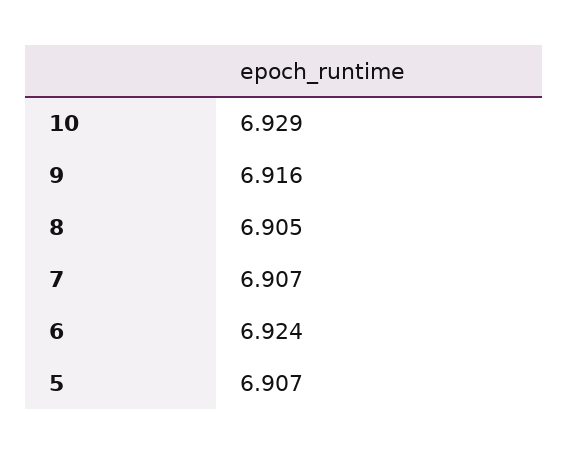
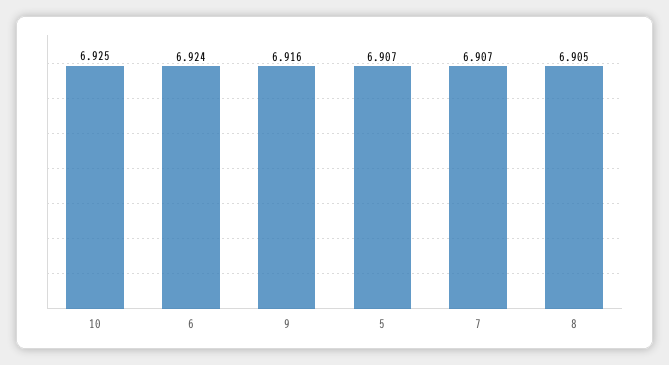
  {
-   "10": 6.929,
+   "10": 6.925,
    "9": 6.916,
    "8": 6.905,
    "7": 6.907,
    "6": 6.924,
    "5": 6.907
  }

